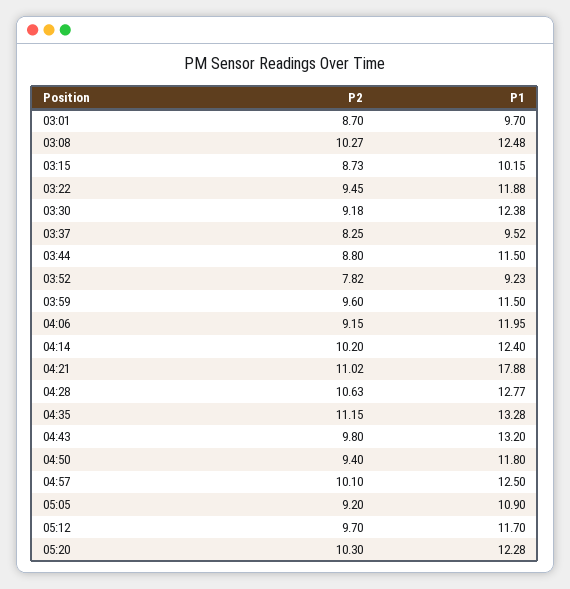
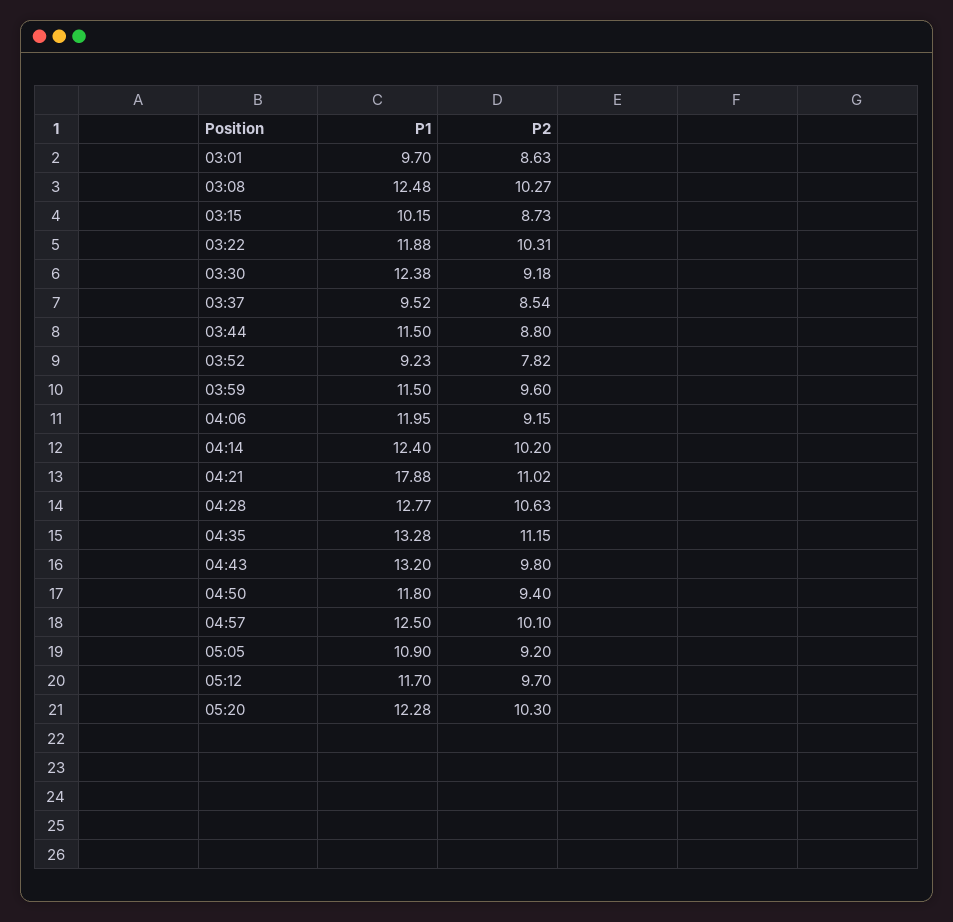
  {
    "P2": {
-     "03:01": 8.7,
+     "03:01": 8.63,
      "03:08": 10.27,
      "03:15": 8.73,
-     "03:22": 9.45,
+     "03:22": 10.31,
      "03:30": 9.18,
-     "03:37": 8.25,
+     "03:37": 8.54,
      "03:44": 8.8,
      "03:52": 7.82,
      "03:59": 9.6,
      "04:06": 9.15,
      "04:14": 10.2,
      "04:21": 11.02,
      "04:28": 10.63,
      "04:35": 11.15,
      "04:43": 9.8,
      "04:50": 9.4,
      "04:57": 10.1,
      "05:05": 9.2,
      "05:12": 9.7,
      "05:20": 10.3
    },
    "P1": {
      "03:01": 9.7,
      "03:08": 12.48,
      "03:15": 10.15,
      "03:22": 11.88,
      "03:30": 12.38,
      "03:37": 9.52,
      "03:44": 11.5,
      "03:52": 9.23,
      "03:59": 11.5,
      "04:06": 11.95,
      "04:14": 12.4,
      "04:21": 17.88,
      "04:28": 12.77,
      "04:35": 13.28,
      "04:43": 13.2,
      "04:50": 11.8,
      "04:57": 12.5,
      "05:05": 10.9,
      "05:12": 11.7,
      "05:20": 12.28
    }
  }

